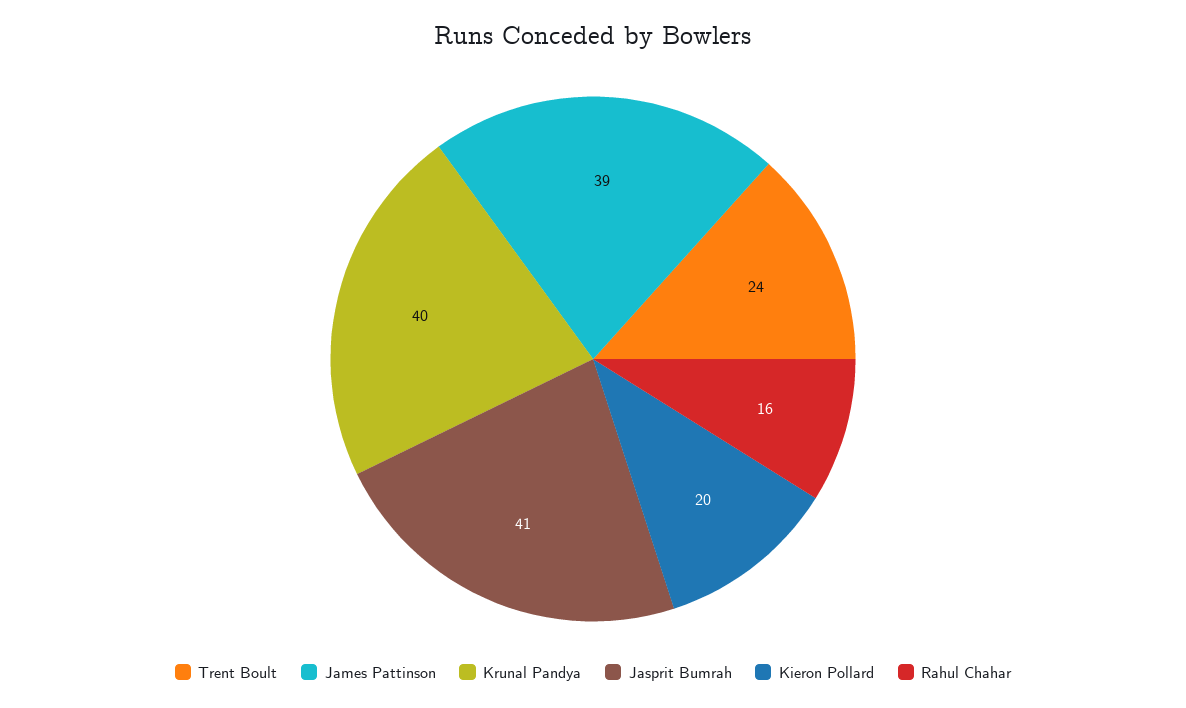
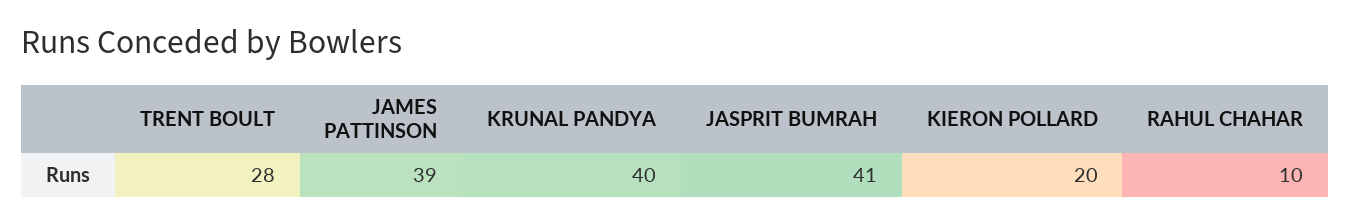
  {
-   "Trent Boult": 24,
+   "Trent Boult": 28,
    "James Pattinson": 39,
    "Krunal Pandya": 40,
    "Jasprit Bumrah": 41,
    "Kieron Pollard": 20,
-   "Rahul Chahar": 16
+   "Rahul Chahar": 10
  }

